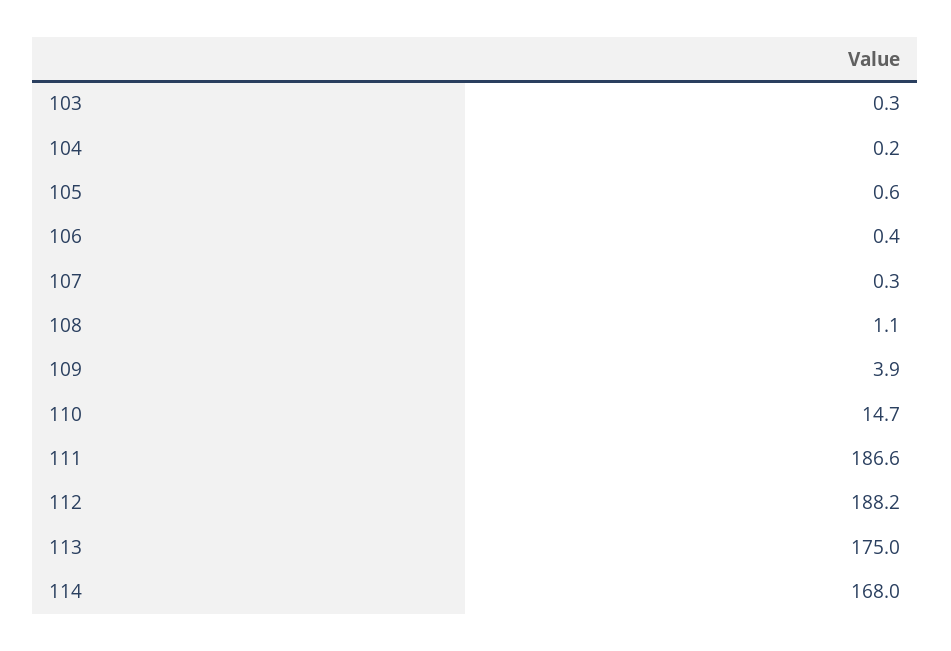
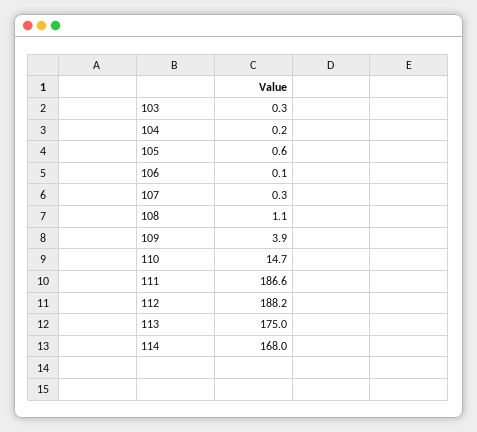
  {
    "103": 0.3,
    "104": 0.2,
    "105": 0.6,
-   "106": 0.4,
+   "106": 0.1,
    "107": 0.3,
    "108": 1.1,
    "109": 3.9,
    "110": 14.7,
    "111": 186.6,
    "112": 188.2,
    "113": 175,
    "114": 168
  }

